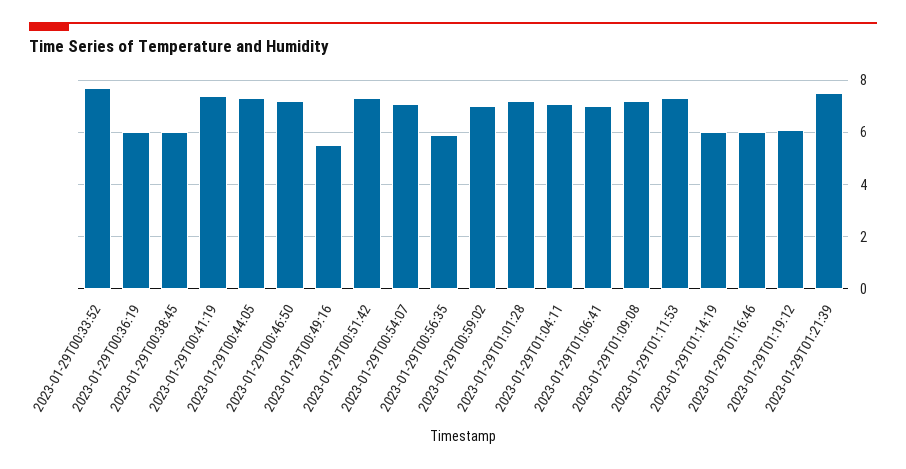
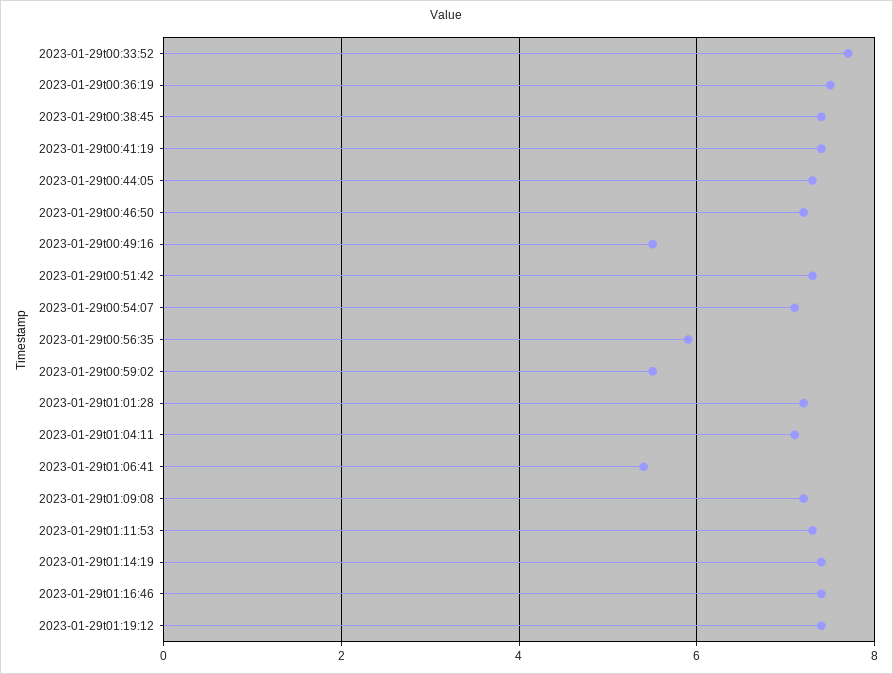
  {
    "2023-01-29T00:33:52": 7.5,
-   "2023-01-29T00:36:19": 6,
+   "2023-01-29T00:36:19": 7.5,
-   "2023-01-29T00:38:45": 6,
+   "2023-01-29T00:38:45": 7.5,
    "2023-01-29T00:41:19": 7.5,
    "2023-01-29T00:44:05": 7.5,
    "2023-01-29T00:46:50": 7,
    "2023-01-29T00:49:16": 5.5,
    "2023-01-29T00:51:42": 7.5,
    "2023-01-29T00:54:07": 7,
    "2023-01-29T00:56:35": 6,
-   "2023-01-29T00:59:02": 7,
+   "2023-01-29T00:59:02": 5.5,
    "2023-01-29T01:01:28": 7,
    "2023-01-29T01:04:11": 7,
-   "2023-01-29T01:06:41": 7,
+   "2023-01-29T01:06:41": 5.5,
    "2023-01-29T01:09:08": 7,
    "2023-01-29T01:11:53": 7.5,
-   "2023-01-29T01:14:19": 6,
+   "2023-01-29T01:14:19": 7.5,
-   "2023-01-29T01:16:46": 6,
+   "2023-01-29T01:16:46": 7.5,
-   "2023-01-29T01:19:12": 6,
+   "2023-01-29T01:19:12": 7.5
-   "2023-01-29T01:21:39": 7.5
  }

